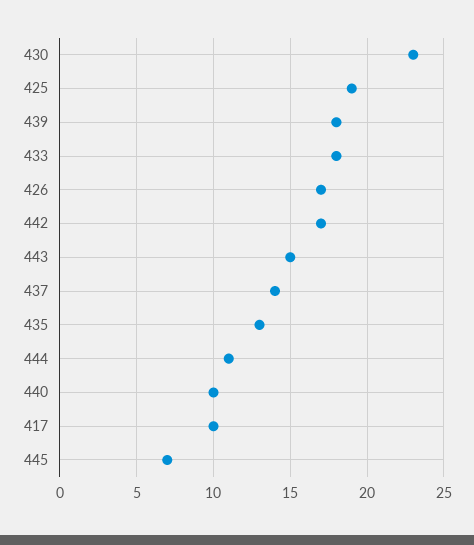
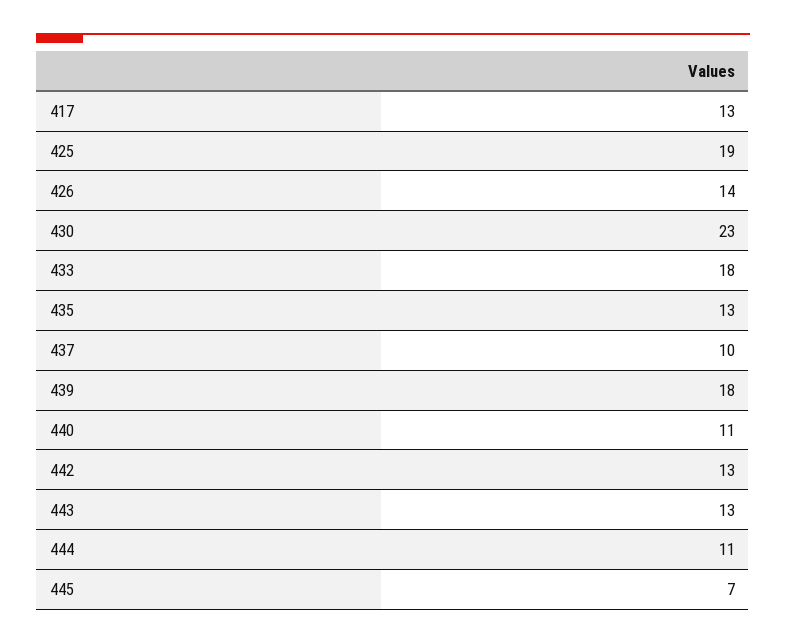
  {
    "430": 23,
    "425": 19,
    "439": 18,
    "433": 18,
-   "426": 17,
+   "426": 14,
-   "442": 17,
+   "442": 13,
-   "443": 15,
+   "443": 13,
-   "437": 14,
+   "437": 10,
    "435": 13,
    "444": 11,
-   "440": 10,
+   "440": 11,
-   "417": 10,
+   "417": 13,
    "445": 7
  }

